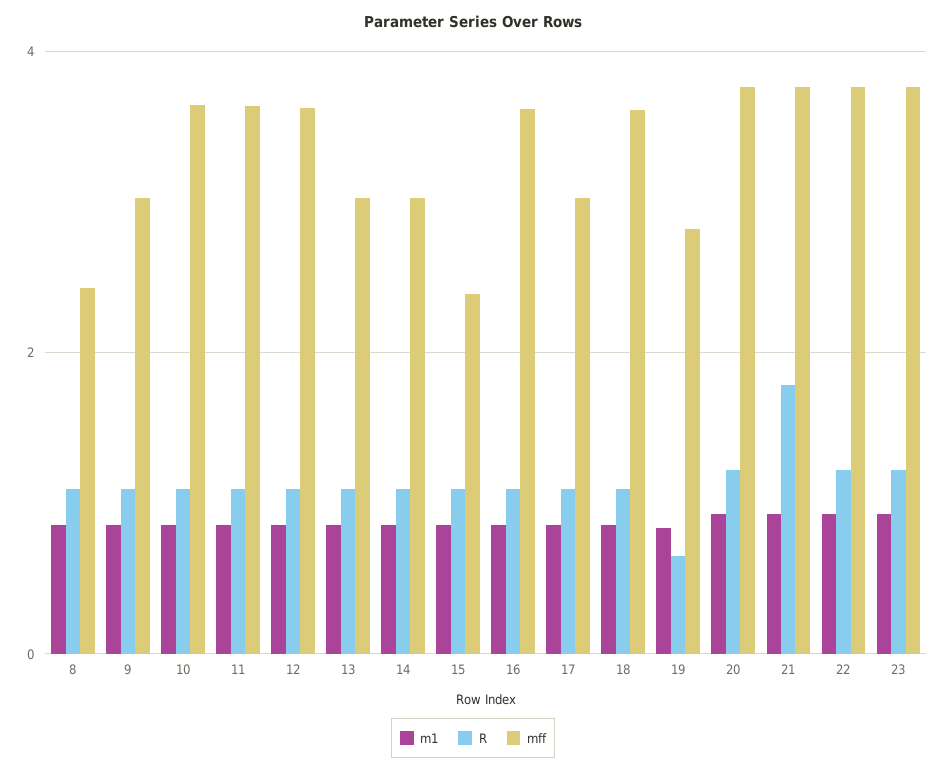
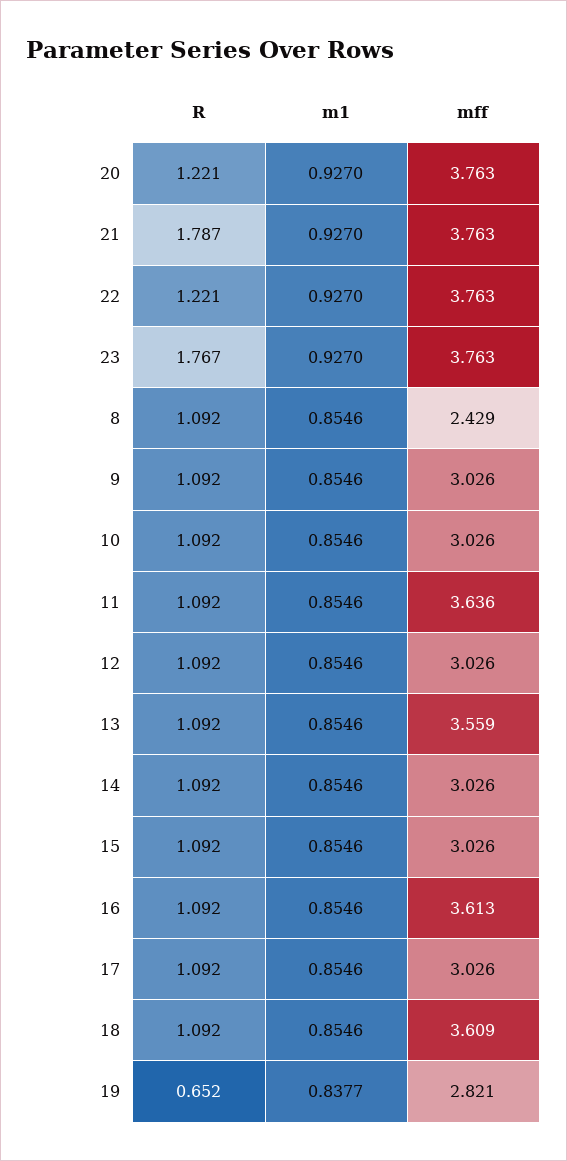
  {
    "m1": {
      "8": 0.8546,
      "9": 0.8546,
      "10": 0.8546,
      "11": 0.8546,
      "12": 0.8546,
      "13": 0.8546,
      "14": 0.8546,
      "15": 0.8546,
      "16": 0.8546,
      "17": 0.8546,
      "18": 0.8546,
      "19": 0.8377,
      "20": 0.927,
      "21": 0.927,
      "22": 0.927,
      "23": 0.927
    },
    "R": {
      "8": 1.092,
      "9": 1.092,
      "10": 1.092,
      "11": 1.092,
      "12": 1.092,
      "13": 1.092,
      "14": 1.092,
      "15": 1.092,
      "16": 1.092,
      "17": 1.092,
      "18": 1.092,
      "19": 0.652,
      "20": 1.221,
      "21": 1.787,
      "22": 1.221,
-     "23": 1.2
+     "23": 1.767
    },
    "mff": {
      "8": 2.429,
      "9": 3.026,
-     "10": 3.6,
+     "10": 3.026,
      "11": 3.636,
-     "12": 3.6,
+     "12": 3.026,
-     "13": 3,
+     "13": 3.559,
      "14": 3.026,
-     "15": 2.4,
+     "15": 3.026,
      "16": 3.613,
      "17": 3.026,
      "18": 3.609,
      "19": 2.821,
      "20": 3.763,
      "21": 3.763,
      "22": 3.763,
      "23": 3.763
    }
  }

